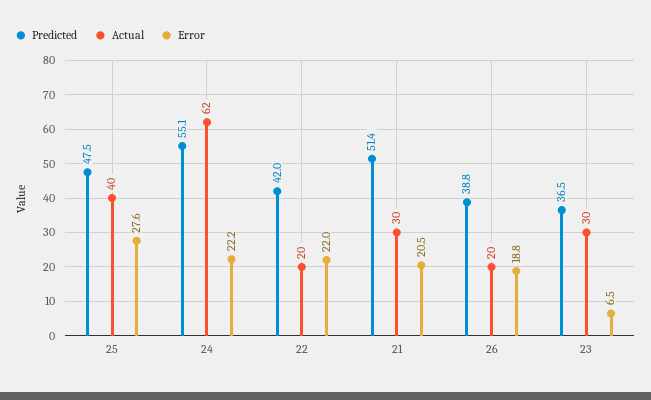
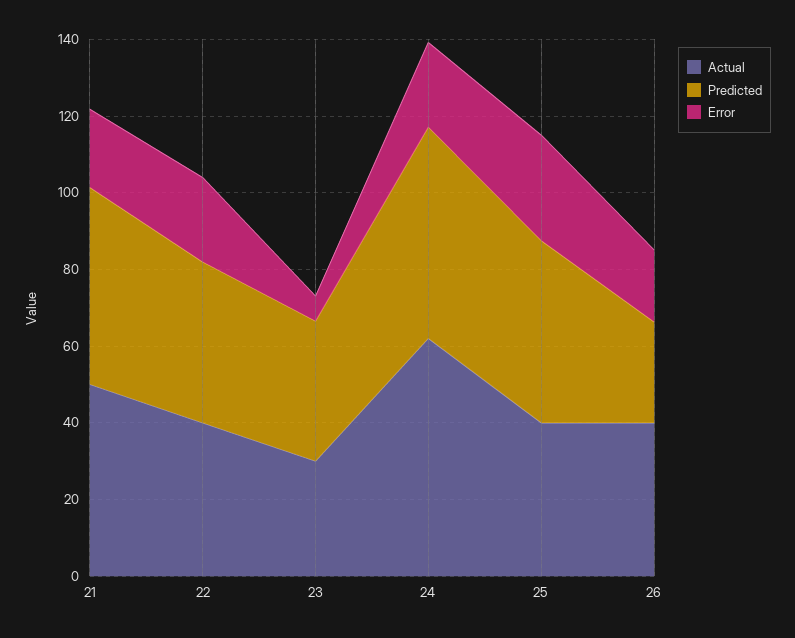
  {
    "Predicted": {
      "25": 47.5,
      "24": 55.1,
      "22": 42,
      "21": 51.4,
-     "26": 38.8,
+     "26": 25,
      "23": 36.5
    },
    "Actual": {
      "25": 40,
      "24": 62,
-     "22": 20,
+     "22": 40,
-     "21": 30,
+     "21": 50,
-     "26": 20,
+     "26": 40,
      "23": 30
    },
    "Error": {
      "25": 27.6,
      "24": 22.2,
      "22": 22,
      "21": 20.5,
      "26": 18.8,
      "23": 6.5
    }
  }

